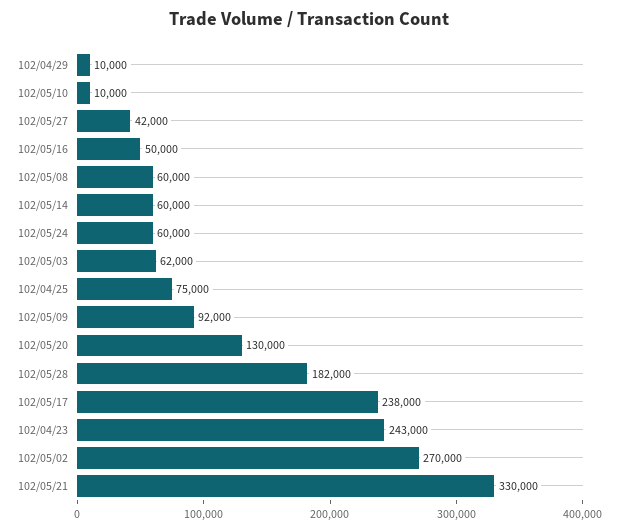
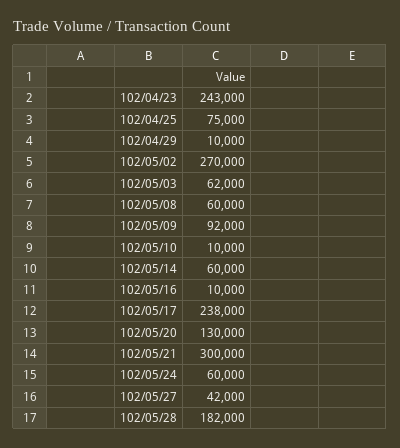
  {
    "102/04/29": 10000,
    "102/05/10": 10000,
    "102/05/27": 42000,
-   "102/05/16": 50000,
+   "102/05/16": 10000,
    "102/05/08": 60000,
    "102/05/14": 60000,
    "102/05/24": 60000,
    "102/05/03": 62000,
    "102/04/25": 75000,
    "102/05/09": 92000,
    "102/05/20": 130000,
    "102/05/28": 182000,
    "102/05/17": 238000,
    "102/04/23": 243000,
    "102/05/02": 270000,
-   "102/05/21": 330000
+   "102/05/21": 300000
  }

